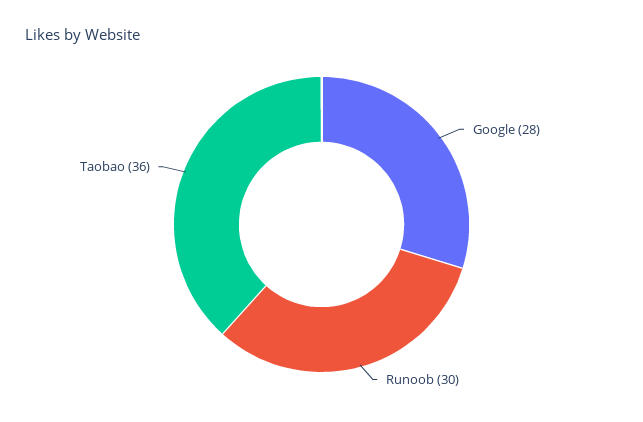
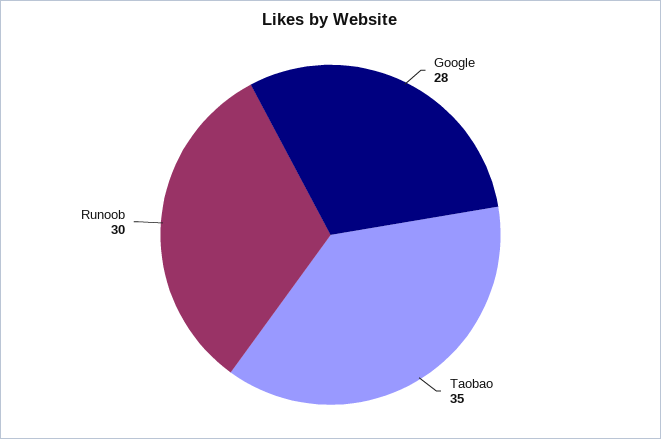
  {
    "Google": 28,
    "Runoob": 30,
-   "Taobao": 36
+   "Taobao": 35
  }

